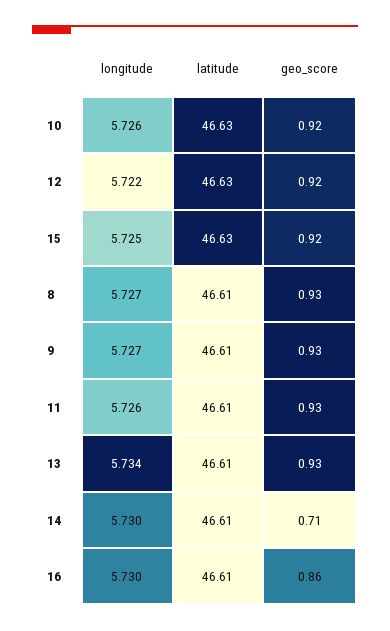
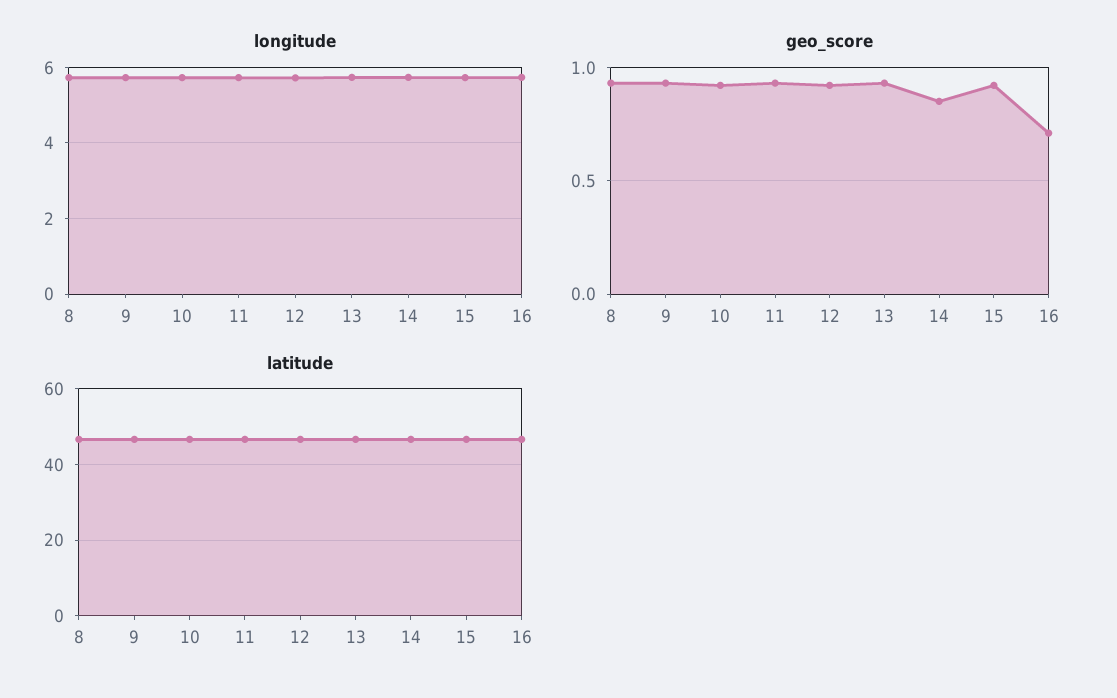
  {
    "longitude": {
      "10": 5.726,
      "12": 5.722,
      "15": 5.725,
      "8": 5.727,
      "9": 5.727,
      "11": 5.726,
      "13": 5.734,
      "14": 5.73,
      "16": 5.73
    },
    "latitude": {
      "10": 46.63,
      "12": 46.63,
      "15": 46.63,
      "8": 46.61,
      "9": 46.61,
      "11": 46.61,
      "13": 46.61,
      "14": 46.61,
      "16": 46.61
    },
    "geo_score": {
      "10": 0.92,
      "12": 0.92,
      "15": 0.92,
      "8": 0.93,
      "9": 0.93,
      "11": 0.93,
      "13": 0.93,
-     "14": 0.71,
+     "14": 0.85,
-     "16": 0.86
+     "16": 0.7
    }
  }

